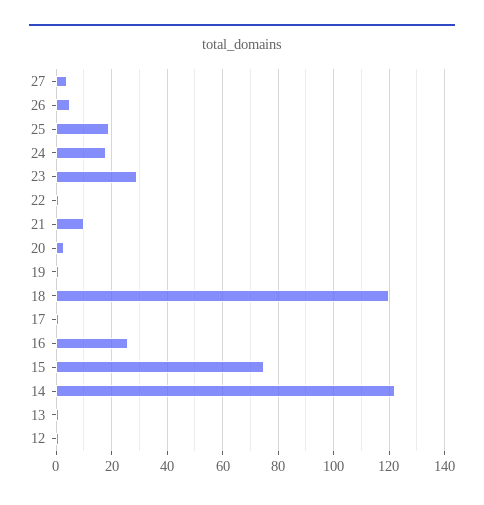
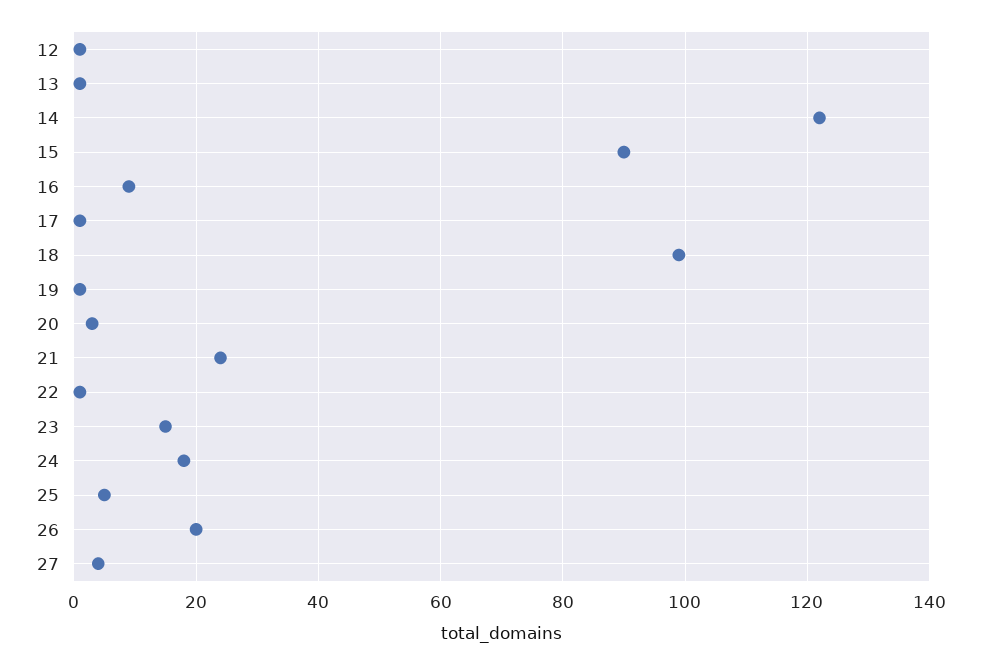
  {
    "27": 5,
-   "26": 5,
+   "26": 20,
-   "25": 20,
+   "25": 5,
    "24": 20,
-   "23": 30,
+   "23": 15,
    "22": 0,
-   "21": 10,
+   "21": 25,
    "20": 5,
    "19": 0,
-   "18": 120,
+   "18": 100,
    "17": 0,
-   "16": 25,
+   "16": 10,
-   "15": 75,
+   "15": 90,
    "14": 120,
    "13": 0,
    "12": 0
  }

